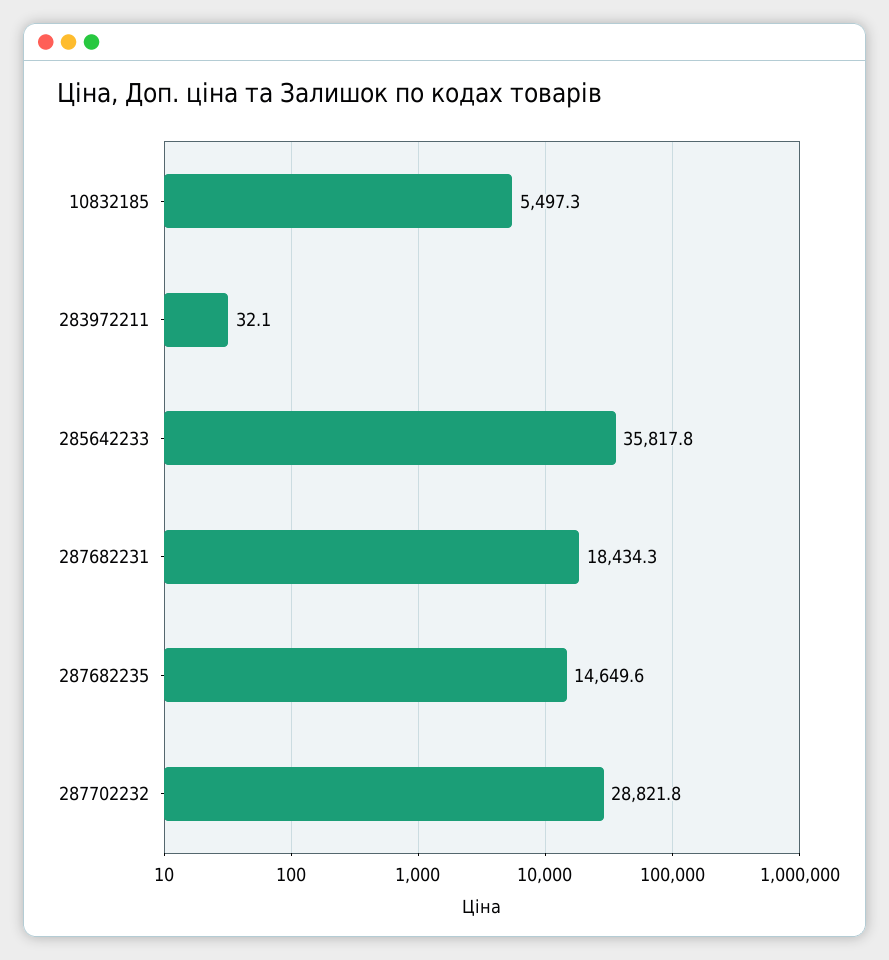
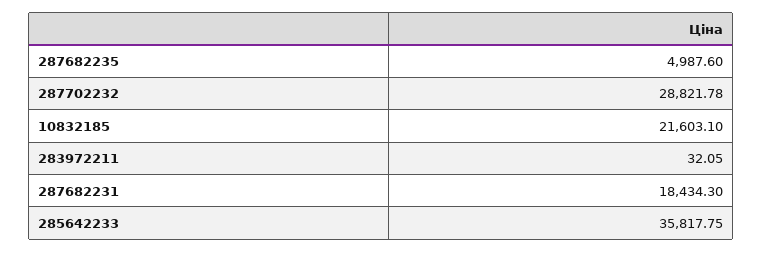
  {
-   "10832185": 5497.3,
+   "10832185": 21603.1,
    "283972211": 32.05,
    "285642233": 35817.75,
    "287682231": 18434.3,
-   "287682235": 14649.6,
+   "287682235": 4987.6,
    "287702232": 28821.78
  }

